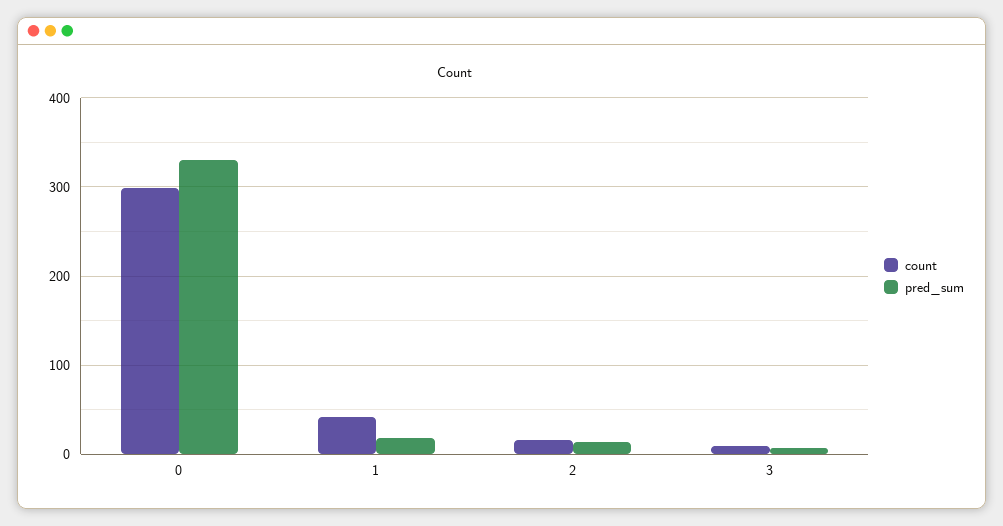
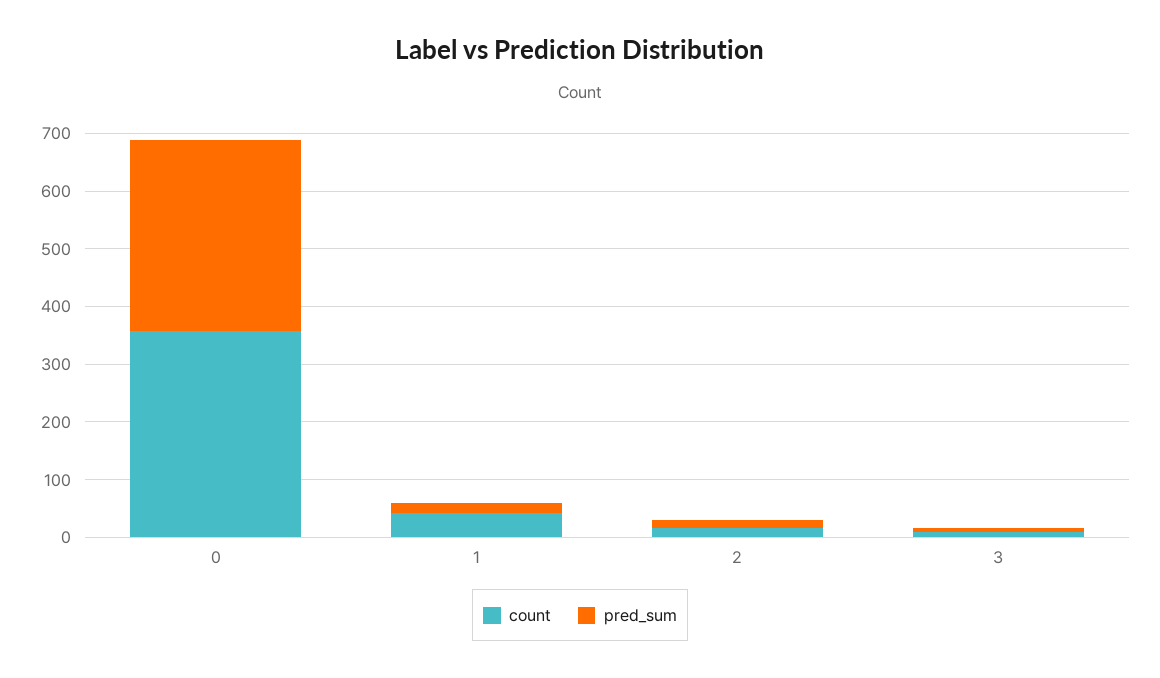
  {
    "count": {
-     "0": 300,
+     "0": 360,
      "1": 40,
      "2": 20,
      "3": 10
    },
    "pred_sum": {
      "0": 330,
      "1": 20,
      "2": 10,
      "3": 10
    }
  }

